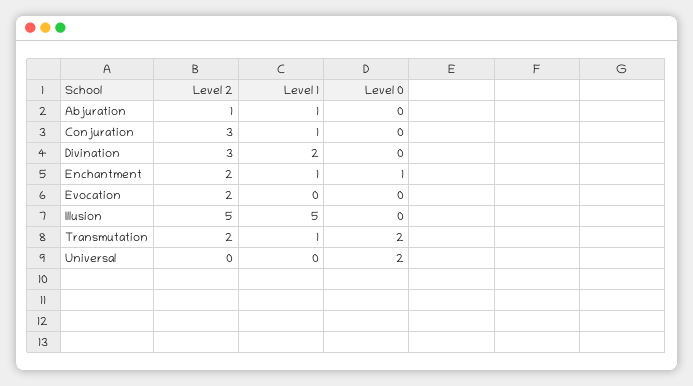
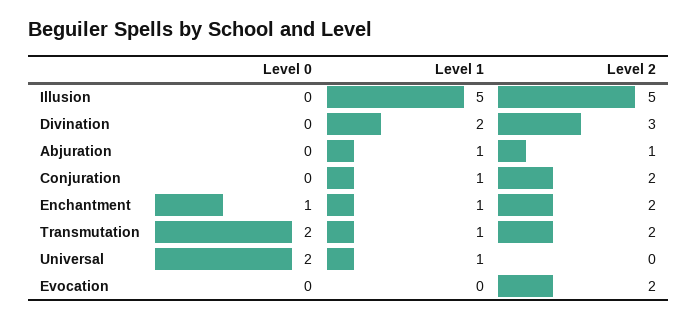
  {
    "Level 2": {
      "Abjuration": 1,
-     "Conjuration": 3,
+     "Conjuration": 2,
      "Divination": 3,
      "Enchantment": 2,
      "Evocation": 2,
      "Illusion": 5,
      "Transmutation": 2,
      "Universal": 0
    },
    "Level 1": {
      "Abjuration": 1,
      "Conjuration": 1,
      "Divination": 2,
      "Enchantment": 1,
      "Evocation": 0,
      "Illusion": 5,
      "Transmutation": 1,
-     "Universal": 0
+     "Universal": 1
    },
    "Level 0": {
      "Abjuration": 0,
      "Conjuration": 0,
      "Divination": 0,
      "Enchantment": 1,
      "Evocation": 0,
      "Illusion": 0,
      "Transmutation": 2,
      "Universal": 2
    }
  }

